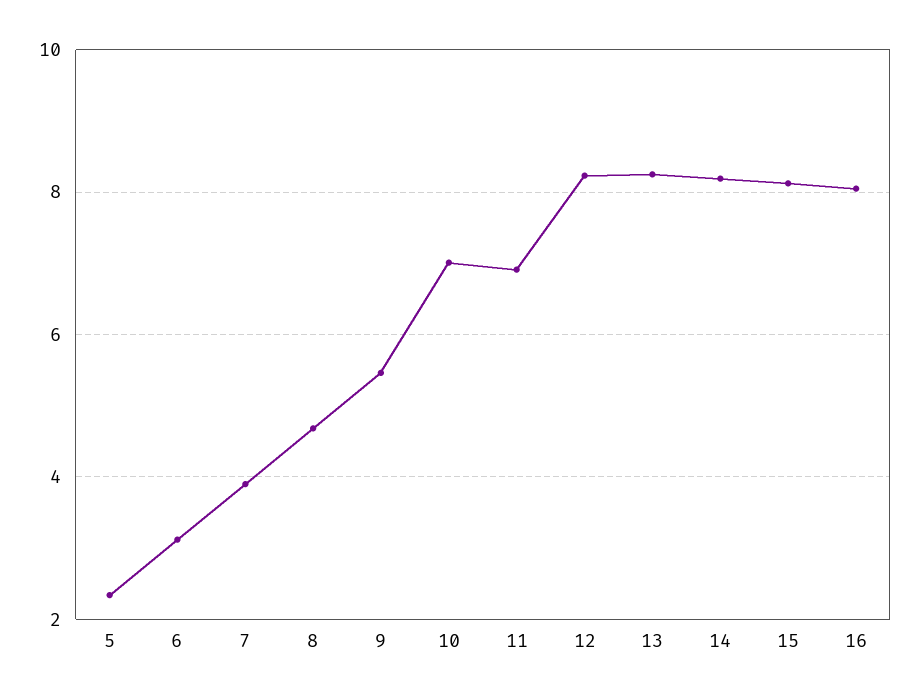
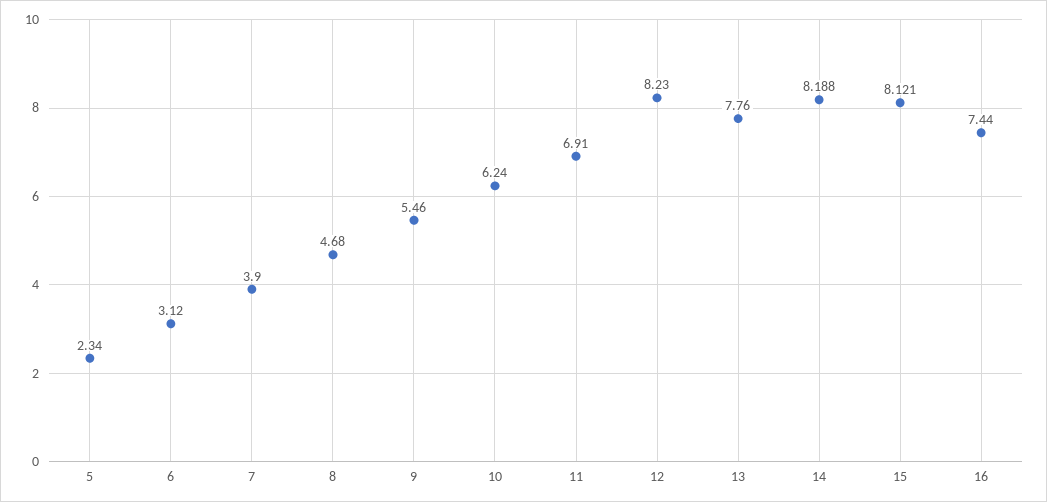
  {
    "5": 2.34,
    "6": 3.12,
    "7": 3.9,
    "8": 4.68,
    "9": 5.46,
-   "10": 7,
+   "10": 6.24,
    "11": 6.91,
    "12": 8.23,
-   "13": 8.2,
+   "13": 7.76,
    "14": 8.188,
    "15": 8.121,
-   "16": 8
+   "16": 7.44
  }

